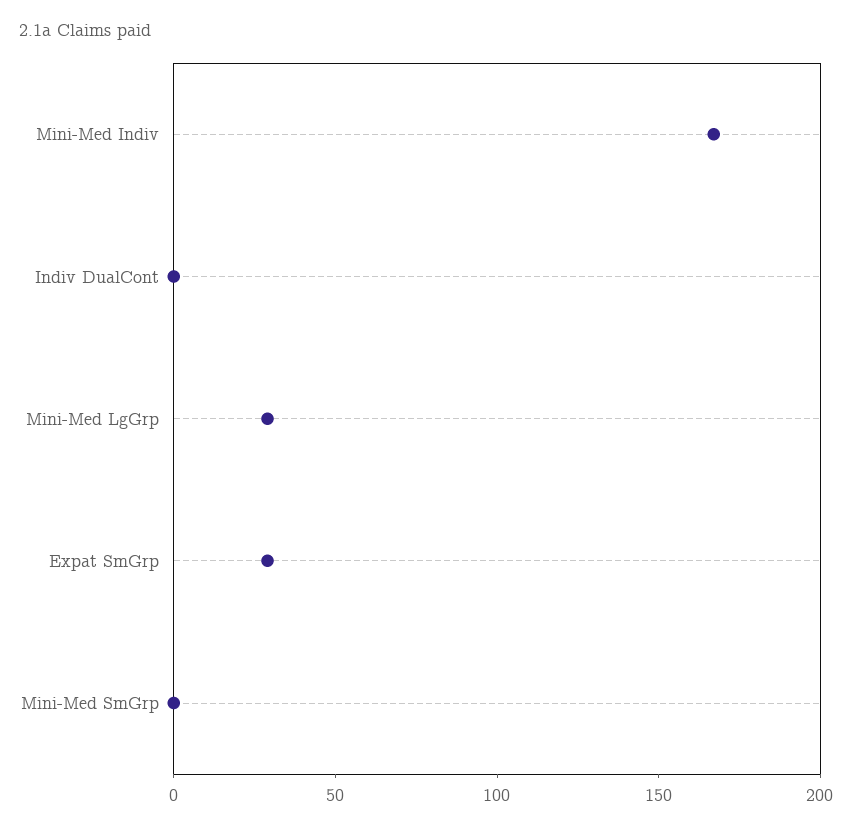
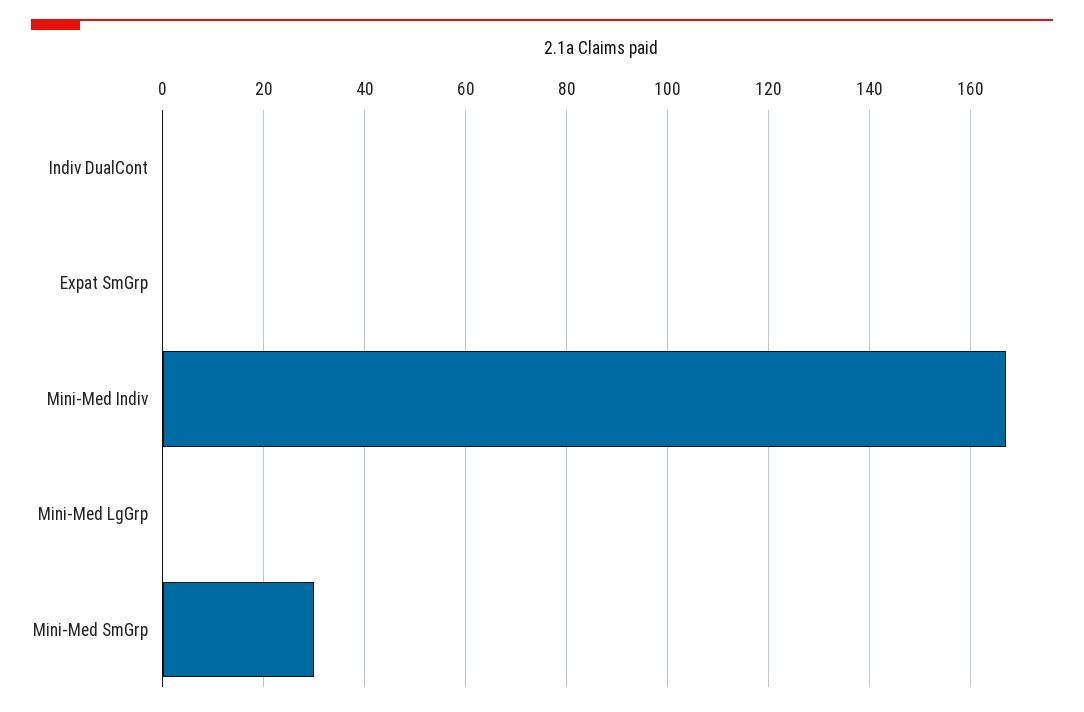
  {
    "Mini-Med Indiv": 165,
    "Indiv DualCont": 0,
-   "Mini-Med LgGrp": 30,
+   "Mini-Med LgGrp": 0,
-   "Expat SmGrp": 30,
+   "Expat SmGrp": 0,
-   "Mini-Med SmGrp": 0
+   "Mini-Med SmGrp": 30
  }

